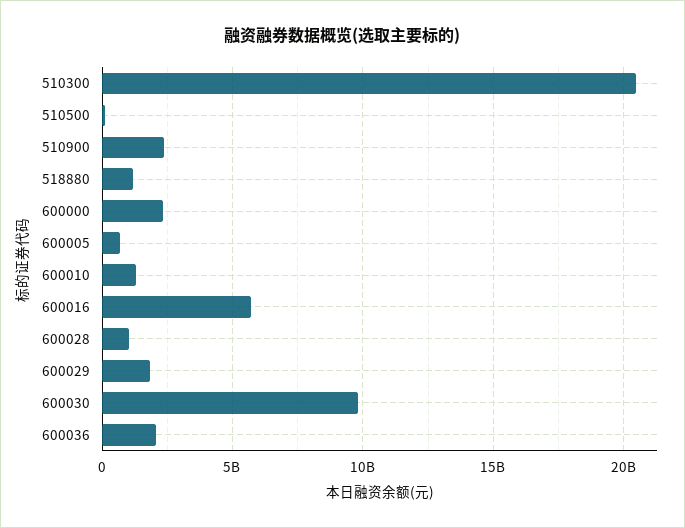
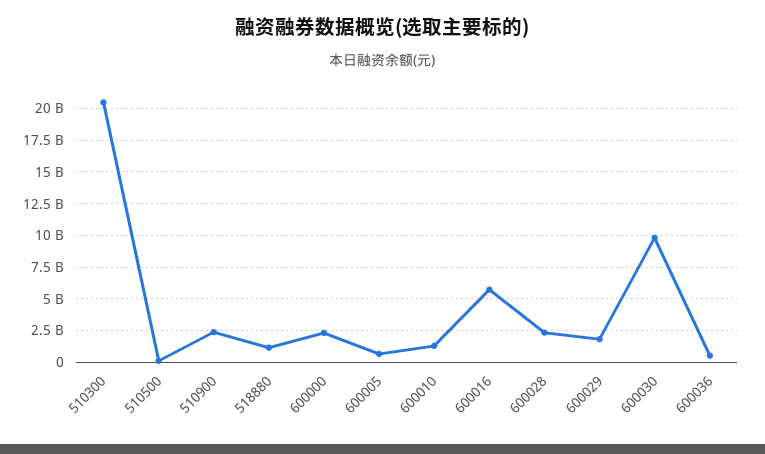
  {
    "510300": 20500000000,
    "510500": 0,
    "510900": 2500000000,
    "518880": 1000000000,
    "600000": 2500000000,
    "600005": 500000000,
    "600010": 1500000000,
    "600016": 5500000000,
-   "600028": 1000000000,
+   "600028": 2500000000,
    "600029": 2000000000,
    "600030": 10000000000,
-   "600036": 2000000000
+   "600036": 500000000
  }

